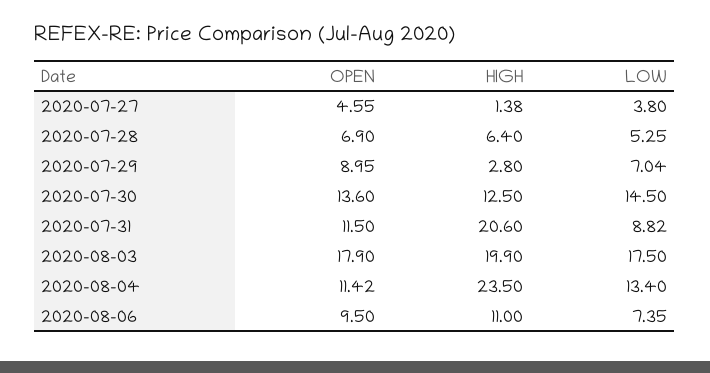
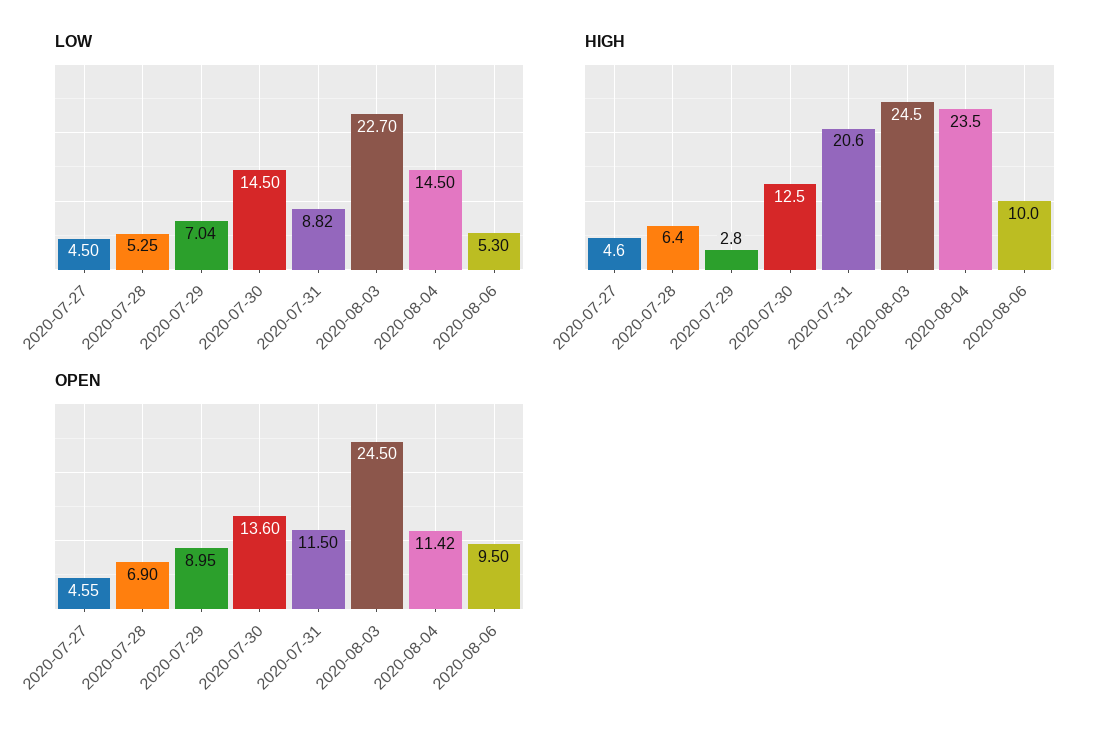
  {
    "OPEN": {
      "2020-07-27": 4.55,
      "2020-07-28": 6.9,
      "2020-07-29": 8.95,
      "2020-07-30": 13.6,
      "2020-07-31": 11.5,
-     "2020-08-03": 17.9,
+     "2020-08-03": 24.5,
      "2020-08-04": 11.42,
      "2020-08-06": 9.5
    },
    "HIGH": {
-     "2020-07-27": 1.38,
+     "2020-07-27": 4.6,
      "2020-07-28": 6.4,
      "2020-07-29": 2.8,
      "2020-07-30": 12.5,
      "2020-07-31": 20.6,
-     "2020-08-03": 19.9,
+     "2020-08-03": 24.5,
      "2020-08-04": 23.5,
-     "2020-08-06": 11
+     "2020-08-06": 10
    },
    "LOW": {
-     "2020-07-27": 3.8,
+     "2020-07-27": 4.5,
      "2020-07-28": 5.25,
      "2020-07-29": 7.04,
      "2020-07-30": 14.5,
      "2020-07-31": 8.82,
-     "2020-08-03": 17.5,
+     "2020-08-03": 22.7,
-     "2020-08-04": 13.4,
+     "2020-08-04": 14.5,
-     "2020-08-06": 7.35
+     "2020-08-06": 5.3
    }
  }

